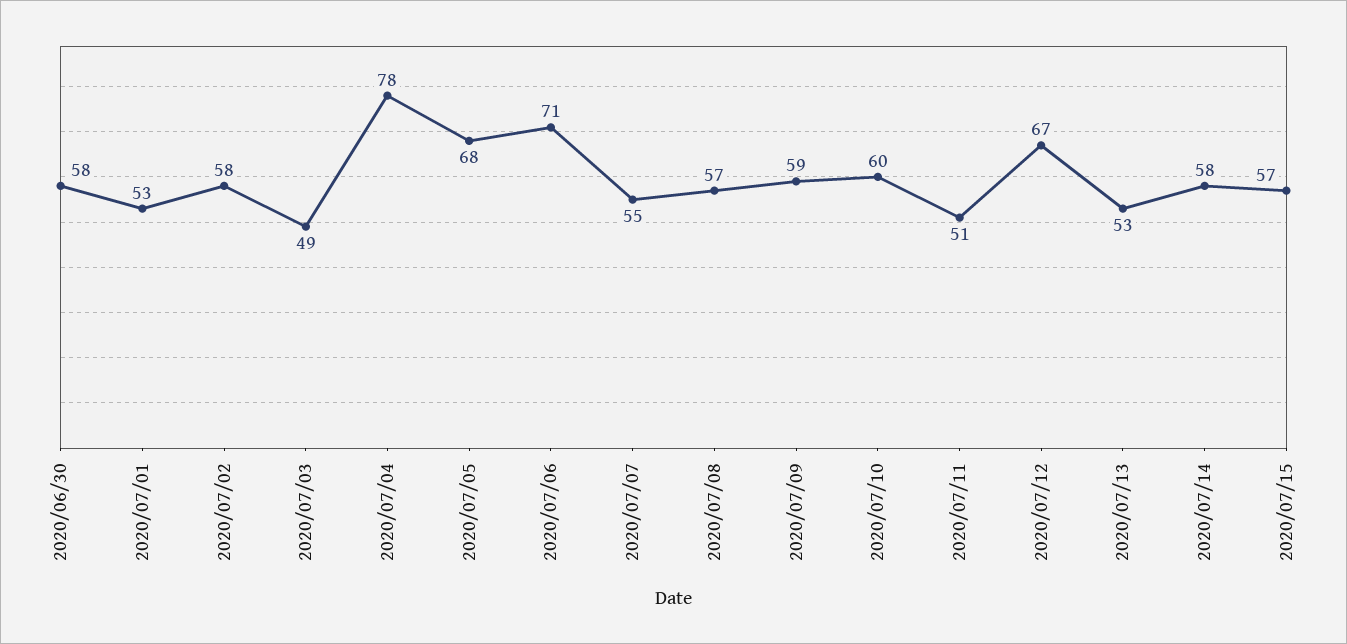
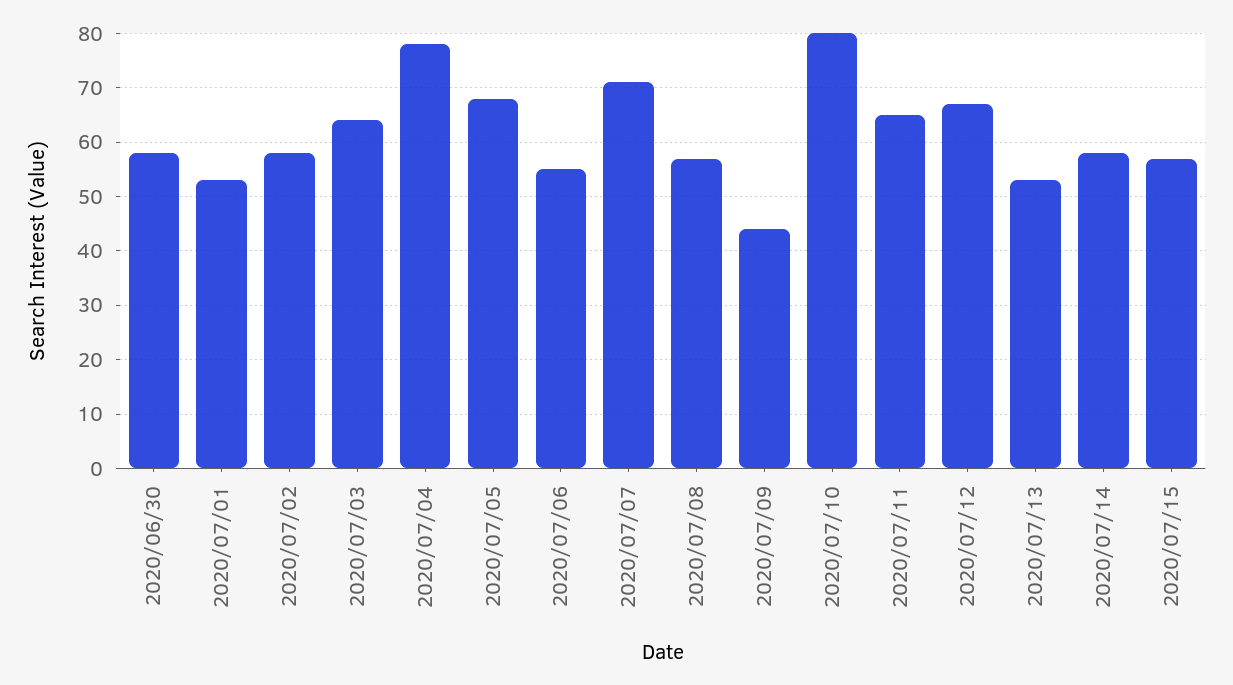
  {
    "2020/06/30": 58,
    "2020/07/01": 53,
    "2020/07/02": 58,
-   "2020/07/03": 49,
+   "2020/07/03": 65,
    "2020/07/04": 78,
    "2020/07/05": 68,
-   "2020/07/06": 71,
+   "2020/07/06": 55,
-   "2020/07/07": 55,
+   "2020/07/07": 70,
    "2020/07/08": 57,
-   "2020/07/09": 59,
+   "2020/07/09": 45,
-   "2020/07/10": 60,
+   "2020/07/10": 80,
-   "2020/07/11": 51,
+   "2020/07/11": 65,
    "2020/07/12": 67,
    "2020/07/13": 53,
    "2020/07/14": 58,
    "2020/07/15": 57
  }

